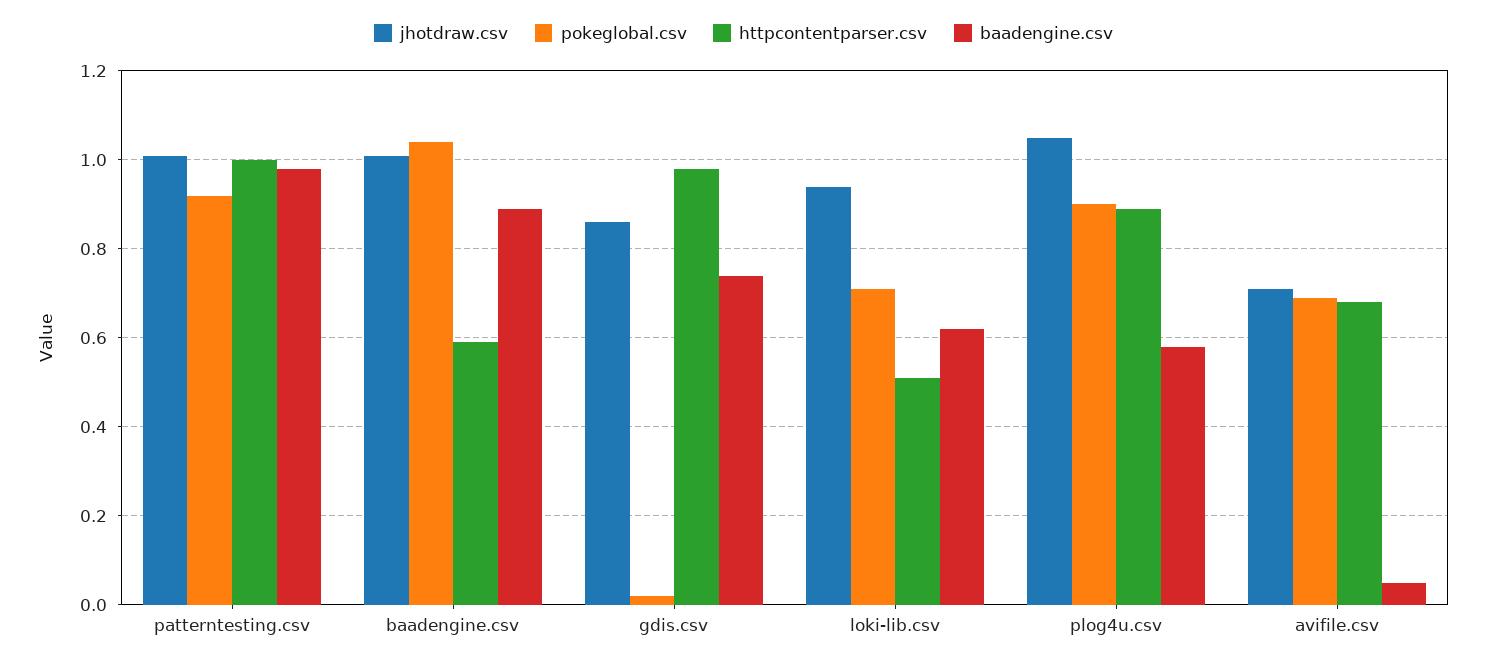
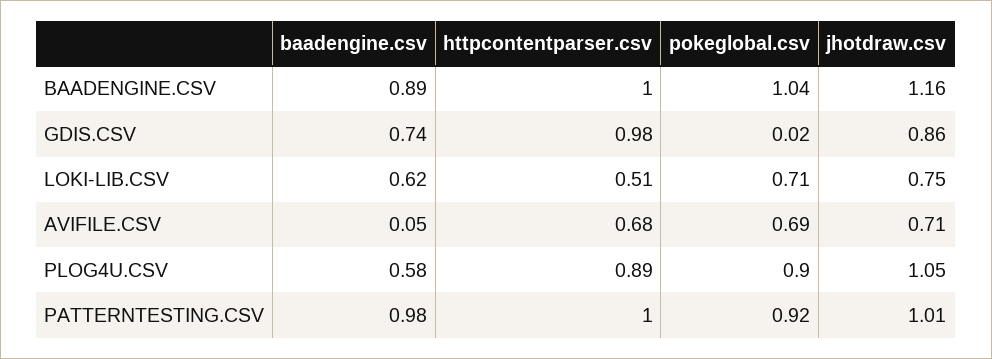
  {
    "jhotdraw.csv": {
      "patterntesting.csv": 1.01,
-     "baadengine.csv": 1,
+     "baadengine.csv": 1.16,
      "gdis.csv": 0.86,
-     "loki-lib.csv": 0.95,
+     "loki-lib.csv": 0.75,
      "plog4u.csv": 1.05,
      "avifile.csv": 0.71
    },
    "pokeglobal.csv": {
      "patterntesting.csv": 0.92,
      "baadengine.csv": 1.04,
      "gdis.csv": 0.02,
      "loki-lib.csv": 0.71,
      "plog4u.csv": 0.9,
      "avifile.csv": 0.69
    },
    "httpcontentparser.csv": {
      "patterntesting.csv": 1,
-     "baadengine.csv": 0.6,
+     "baadengine.csv": 1,
      "gdis.csv": 0.98,
      "loki-lib.csv": 0.51,
      "plog4u.csv": 0.89,
      "avifile.csv": 0.68
    },
    "baadengine.csv": {
      "patterntesting.csv": 0.98,
      "baadengine.csv": 0.89,
      "gdis.csv": 0.74,
      "loki-lib.csv": 0.62,
      "plog4u.csv": 0.58,
      "avifile.csv": 0.05
    }
  }

